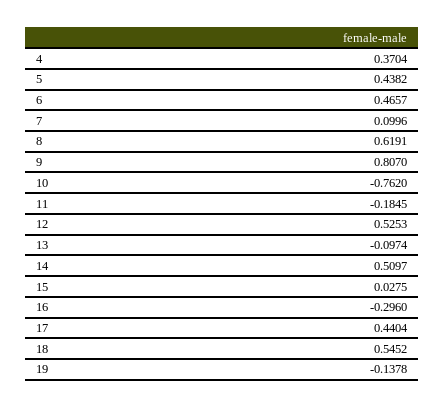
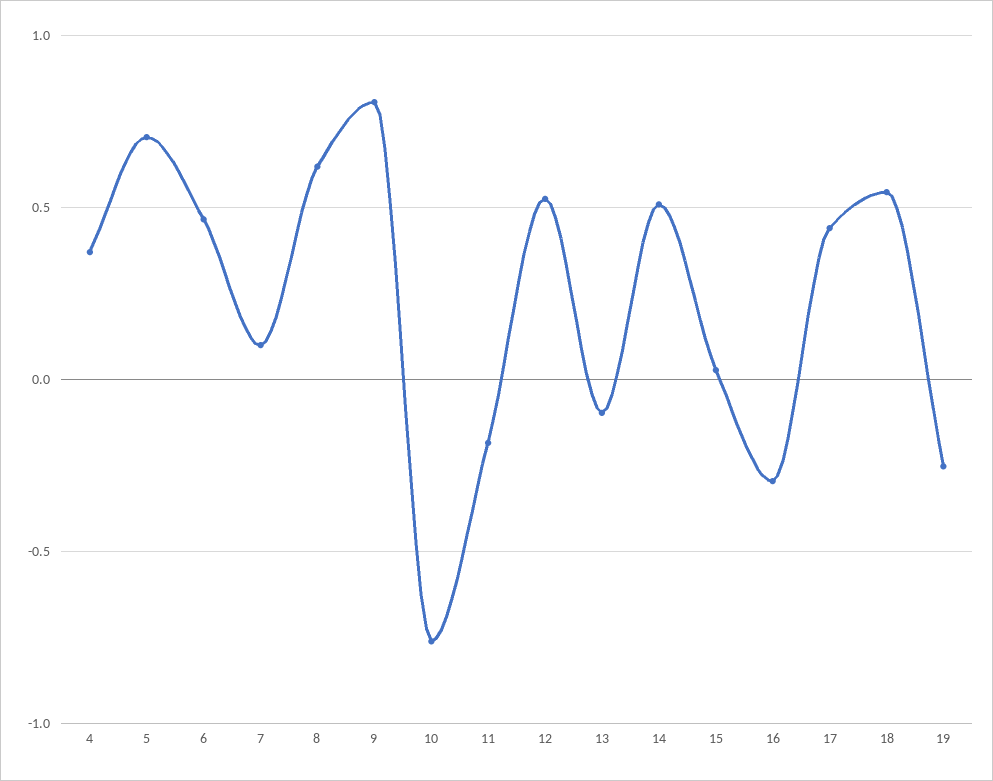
  {
    "4": 0.3704,
-   "5": 0.4382,
+   "5": 0.7,
    "6": 0.4657,
    "7": 0.0996,
    "8": 0.6191,
    "9": 0.807,
    "10": -0.762,
    "11": -0.1845,
    "12": 0.5253,
    "13": -0.0974,
    "14": 0.5097,
    "15": 0.0275,
    "16": -0.296,
    "17": 0.4404,
    "18": 0.5452,
-   "19": -0.1378
+   "19": -0.25
  }

